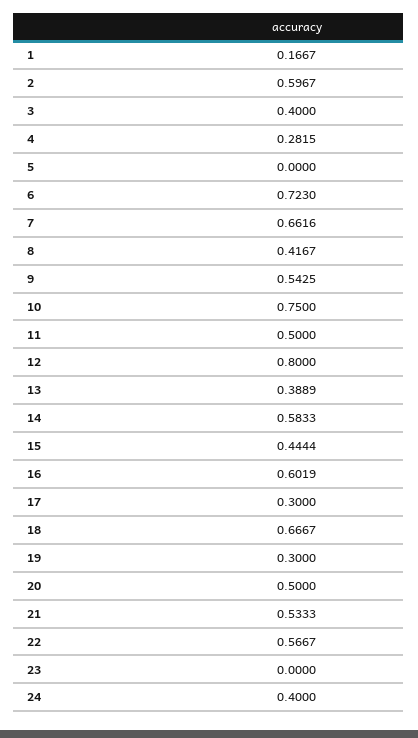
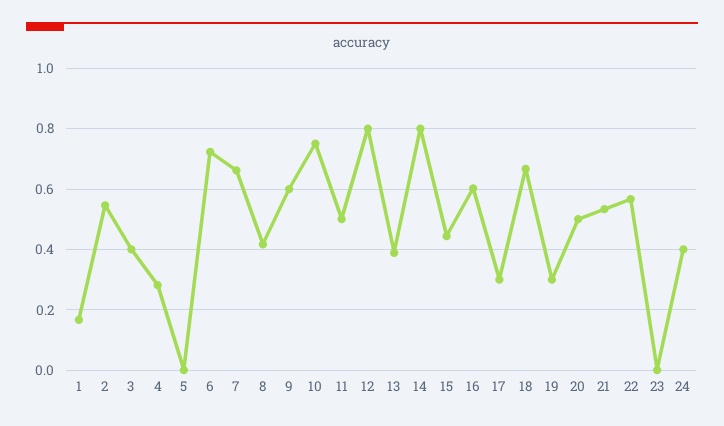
  {
    "1": 0.1667,
-   "2": 0.5967,
+   "2": 0.54,
    "3": 0.4,
    "4": 0.2815,
    "5": 0,
    "6": 0.723,
    "7": 0.6616,
    "8": 0.4167,
-   "9": 0.5425,
+   "9": 0.6,
    "10": 0.75,
    "11": 0.5,
    "12": 0.8,
    "13": 0.3889,
-   "14": 0.5833,
+   "14": 0.8,
    "15": 0.4444,
    "16": 0.6019,
    "17": 0.3,
    "18": 0.6667,
    "19": 0.3,
    "20": 0.5,
    "21": 0.5333,
    "22": 0.5667,
    "23": 0,
    "24": 0.4
  }

